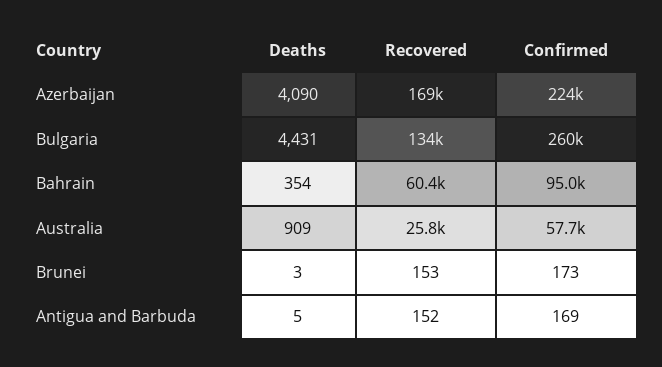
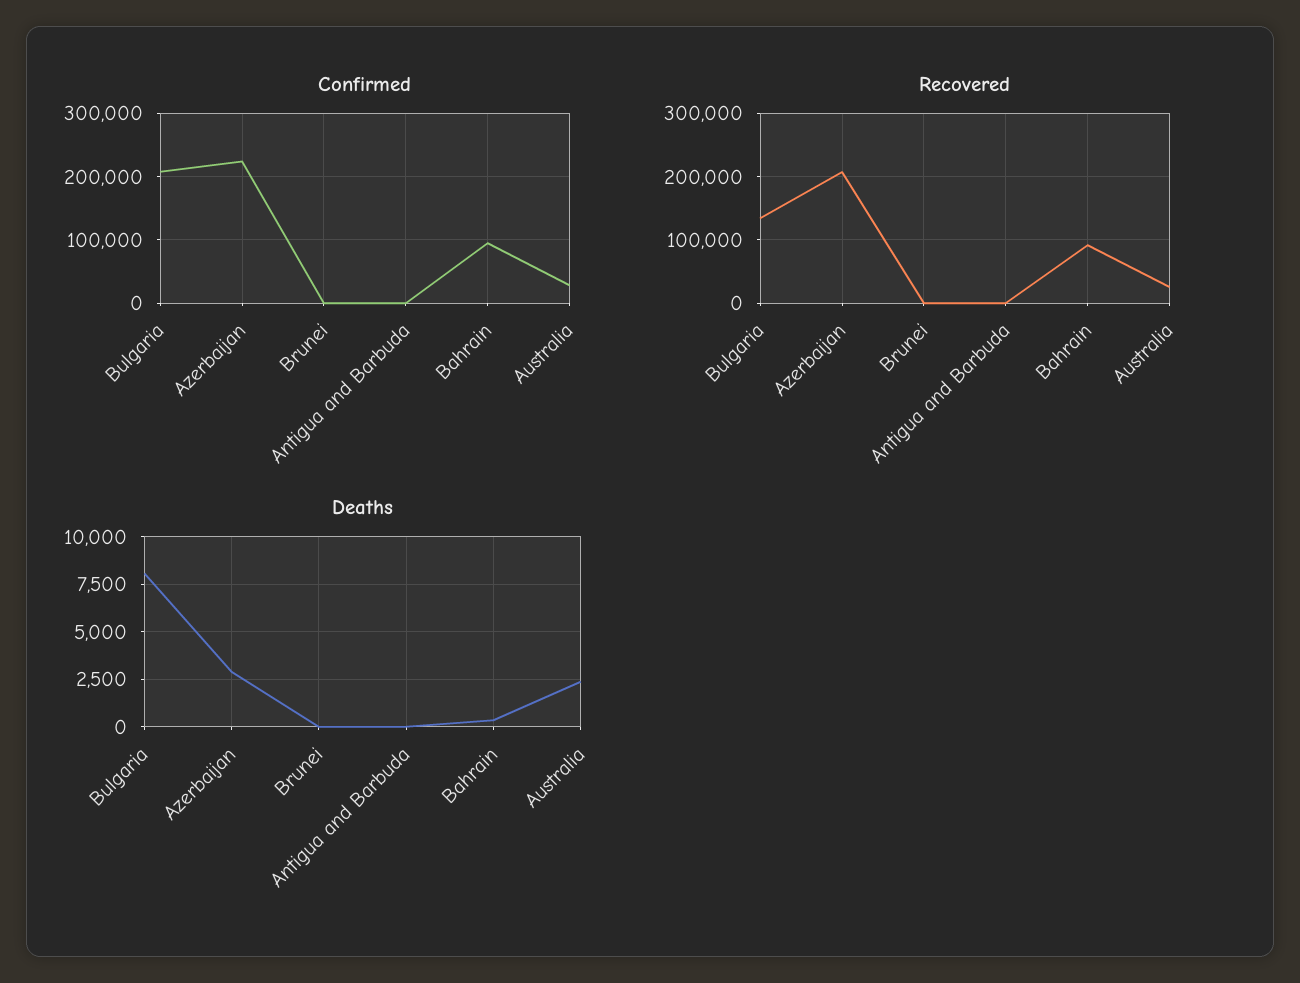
  {
    "Deaths": {
-     "Azerbaijan": 4090,
+     "Azerbaijan": 3000,
-     "Bulgaria": 4431,
+     "Bulgaria": 8000,
      "Bahrain": 354,
-     "Australia": 909,
+     "Australia": 2500,
      "Brunei": 3,
      "Antigua and Barbuda": 5
    },
    "Recovered": {
-     "Azerbaijan": 169000,
+     "Azerbaijan": 210000,
      "Bulgaria": 134000,
-     "Bahrain": 60400,
+     "Bahrain": 90000,
      "Australia": 25800,
      "Brunei": 153,
      "Antigua and Barbuda": 152
    },
    "Confirmed": {
      "Azerbaijan": 224000,
-     "Bulgaria": 260000,
+     "Bulgaria": 210000,
      "Bahrain": 95000,
-     "Australia": 57700,
+     "Australia": 30000,
      "Brunei": 173,
      "Antigua and Barbuda": 169
    }
  }

